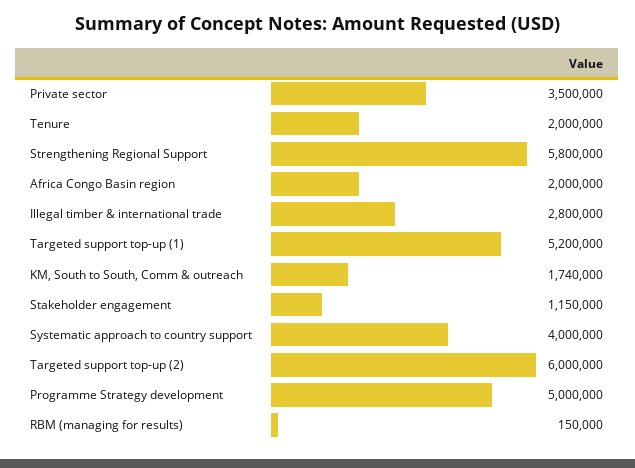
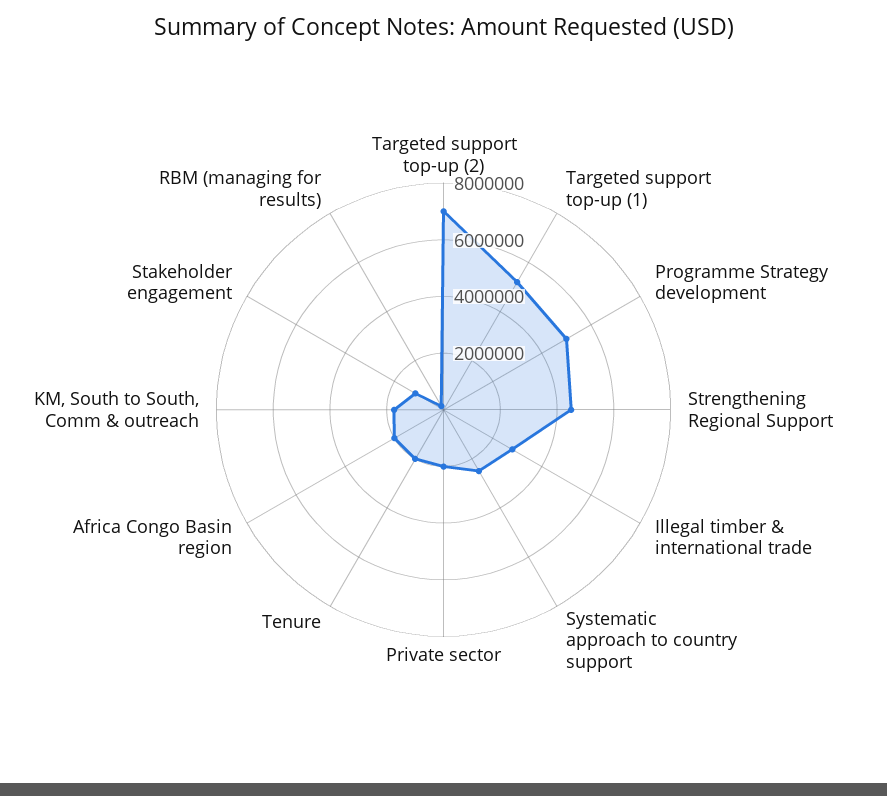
  {
-   "Private sector": 3500000,
+   "Private sector": 2000000,
    "Tenure": 2000000,
-   "Strengthening Regional Support": 5800000,
+   "Strengthening Regional Support": 4500000,
    "Africa Congo Basin region": 2000000,
    "Illegal timber & international trade": 2800000,
    "Targeted support top-up (1)": 5200000,
    "KM, South to South, Comm & outreach": 1740000,
    "Stakeholder engagement": 1150000,
-   "Systematic approach to country support": 4000000,
+   "Systematic approach to country support": 2500000,
-   "Targeted support top-up (2)": 6000000,
+   "Targeted support top-up (2)": 7000000,
    "Programme Strategy development": 5000000,
    "RBM (managing for results)": 150000
  }

